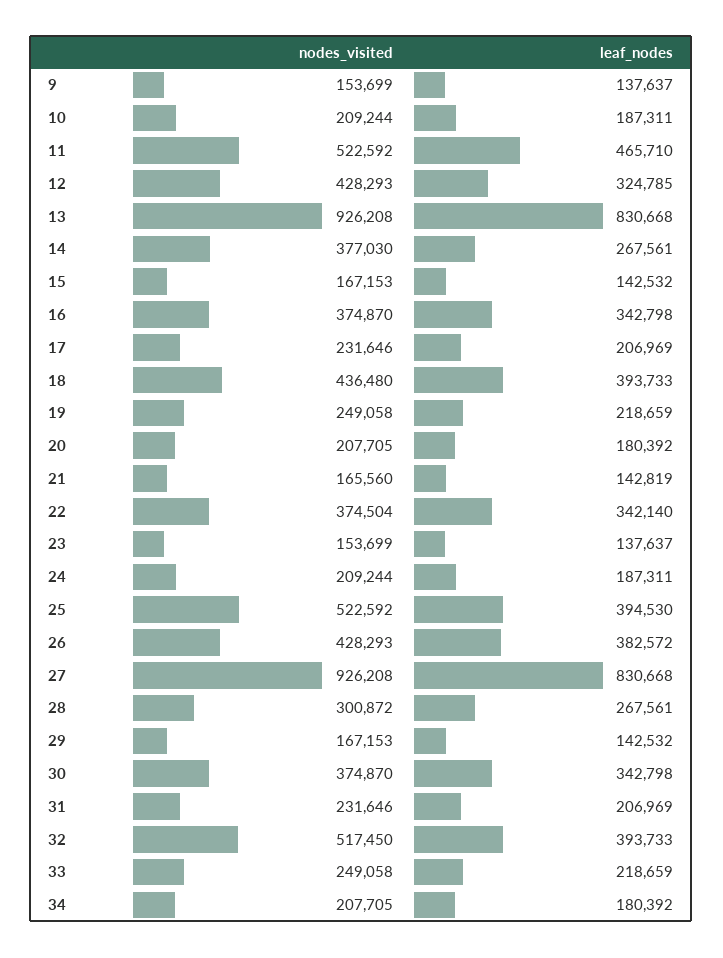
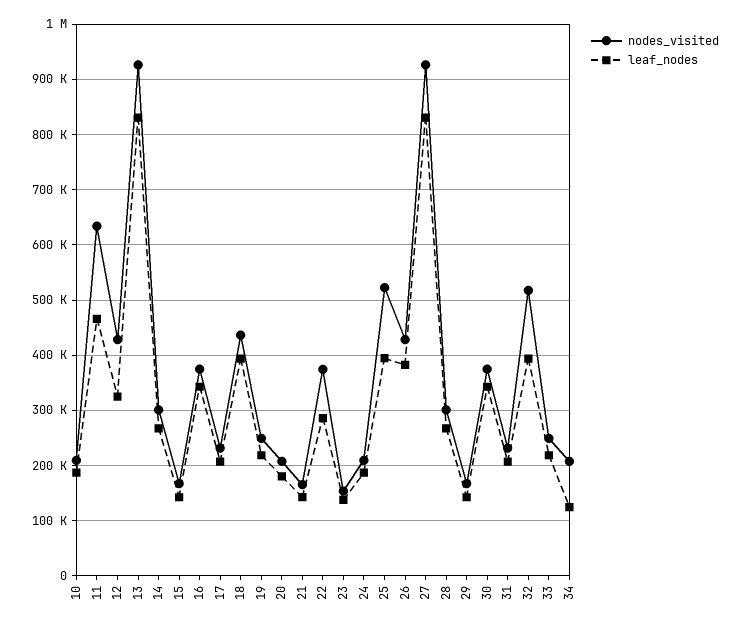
  {
    "nodes_visited": {
-     "9": 153699,
      "10": 209244,
-     "11": 522592,
+     "11": 640000,
      "12": 428293,
      "13": 926208,
-     "14": 377030,
+     "14": 300000,
      "15": 167153,
      "16": 374870,
      "17": 231646,
      "18": 436480,
      "19": 249058,
      "20": 207705,
      "21": 165560,
      "22": 374504,
      "23": 153699,
      "24": 209244,
      "25": 522592,
      "26": 428293,
      "27": 926208,
      "28": 300872,
      "29": 167153,
      "30": 374870,
      "31": 231646,
      "32": 517450,
      "33": 249058,
      "34": 207705
    },
    "leaf_nodes": {
-     "9": 137637,
      "10": 187311,
      "11": 465710,
      "12": 324785,
      "13": 830668,
      "14": 267561,
      "15": 142532,
      "16": 342798,
      "17": 206969,
      "18": 393733,
      "19": 218659,
      "20": 180392,
      "21": 142819,
-     "22": 342140,
+     "22": 280000,
      "23": 137637,
      "24": 187311,
      "25": 394530,
      "26": 382572,
      "27": 830668,
      "28": 267561,
      "29": 142532,
      "30": 342798,
      "31": 206969,
      "32": 393733,
      "33": 218659,
-     "34": 180392
+     "34": 120000
    }
  }

